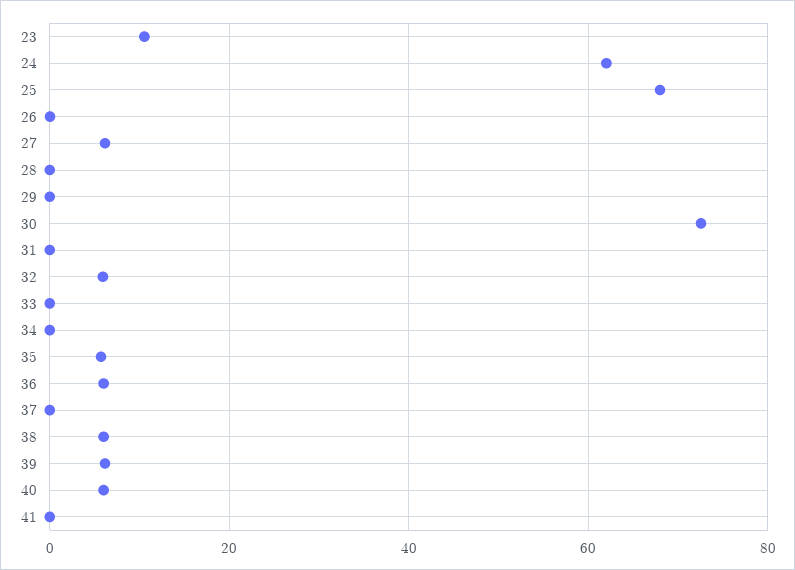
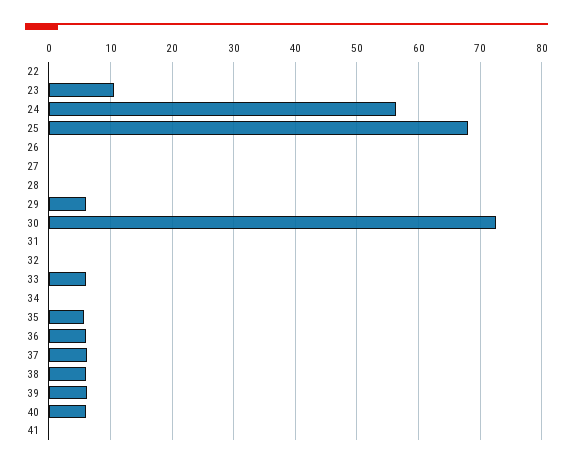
  {
    "23": 11,
-   "24": 62,
+   "24": 56,
    "25": 68,
    "26": 0,
-   "27": 6,
+   "27": 0,
    "28": 0,
-   "29": 0,
+   "29": 6,
    "30": 73,
    "31": 0,
-   "32": 6,
+   "32": 0,
-   "33": 0,
+   "33": 6,
    "34": 0,
    "35": 6,
    "36": 6,
-   "37": 0,
+   "37": 6,
    "38": 6,
    "39": 6,
    "40": 6,
-   "41": 0
+   "41": 0,
+   "22": 0
  }

